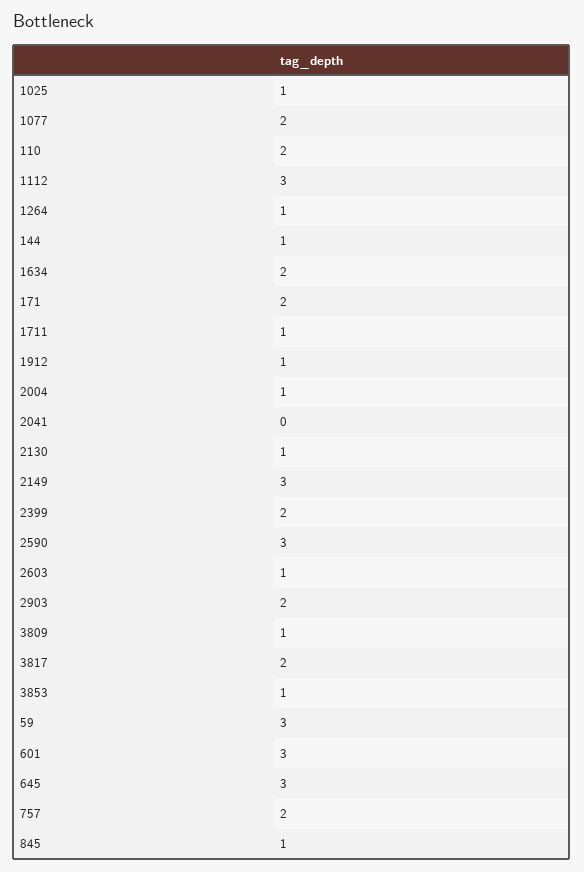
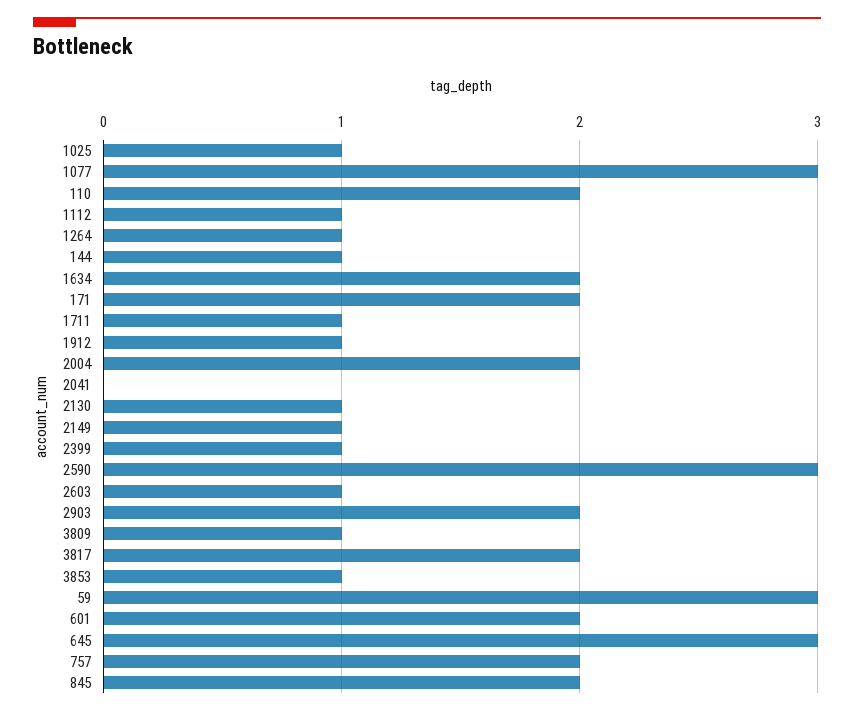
  {
    "1025": 1,
-   "1077": 2,
+   "1077": 3,
    "110": 2,
-   "1112": 3,
+   "1112": 1,
    "1264": 1,
    "144": 1,
    "1634": 2,
    "171": 2,
    "1711": 1,
    "1912": 1,
-   "2004": 1,
+   "2004": 2,
    "2041": 0,
    "2130": 1,
-   "2149": 3,
+   "2149": 1,
-   "2399": 2,
+   "2399": 1,
    "2590": 3,
    "2603": 1,
    "2903": 2,
    "3809": 1,
    "3817": 2,
    "3853": 1,
    "59": 3,
-   "601": 3,
+   "601": 2,
    "645": 3,
    "757": 2,
-   "845": 1
+   "845": 2
  }

